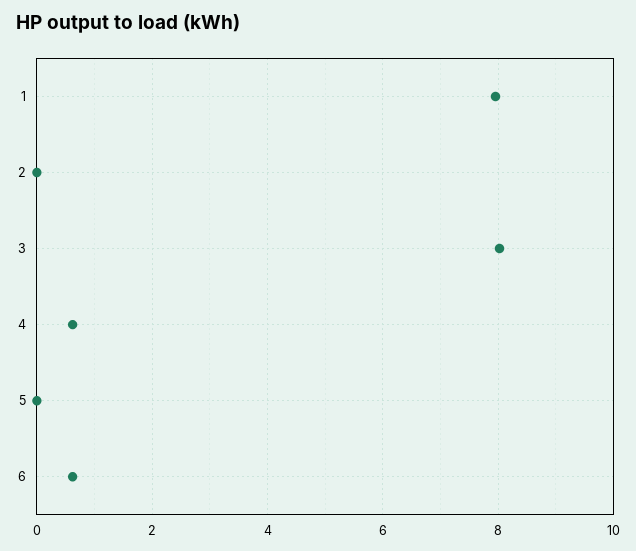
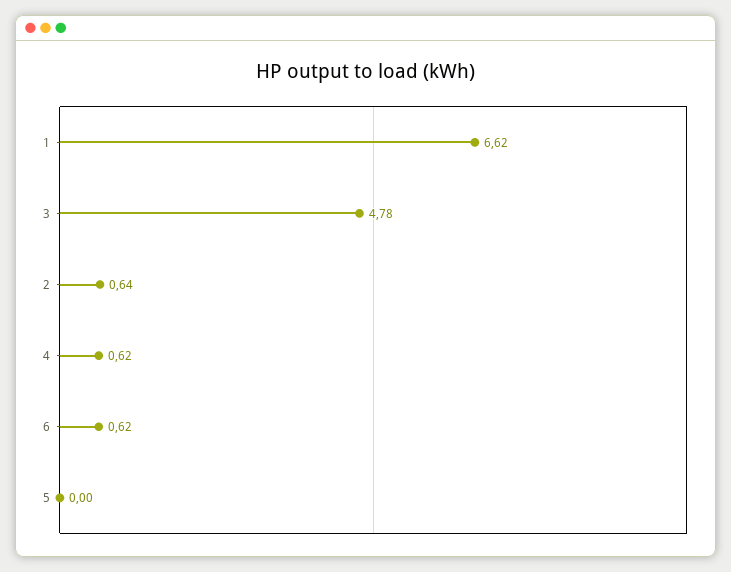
  {
-   "1": 8,
+   "1": 6.62,
-   "2": 0,
+   "2": 0.64,
-   "3": 8,
+   "3": 4.78,
    "4": 0.62,
    "5": 0,
    "6": 0.62
  }

